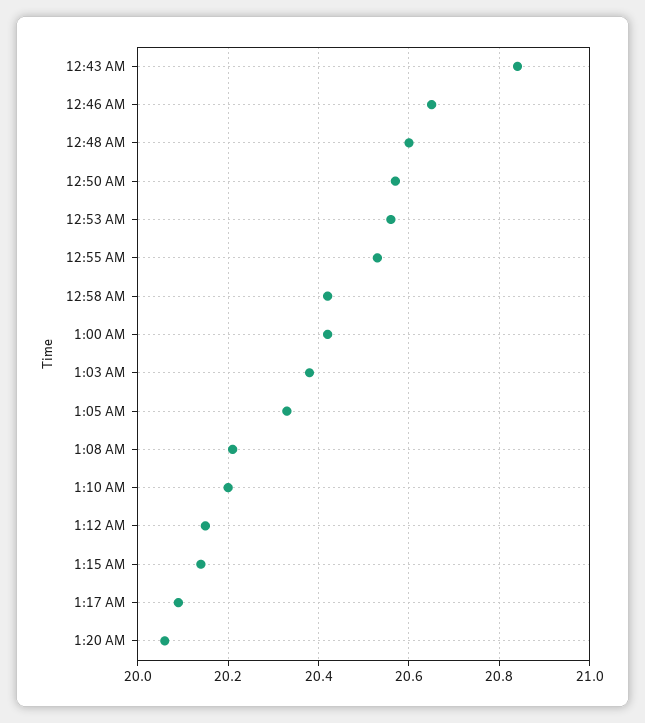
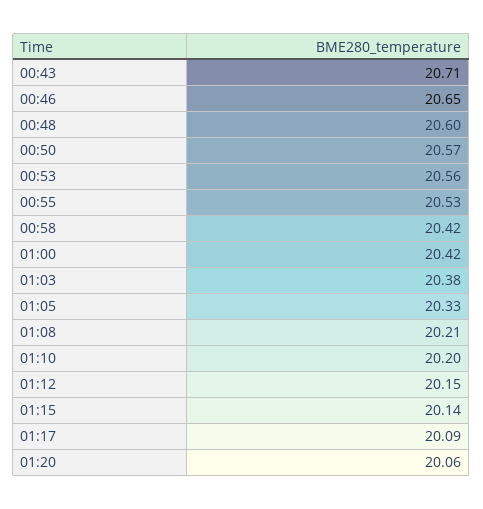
  {
-   "12:43 AM": 20.85,
+   "12:43 AM": 20.71,
    "12:46 AM": 20.65,
    "12:48 AM": 20.6,
    "12:50 AM": 20.57,
    "12:53 AM": 20.56,
    "12:55 AM": 20.53,
    "12:58 AM": 20.42,
    "1:00 AM": 20.42,
    "1:03 AM": 20.38,
    "1:05 AM": 20.33,
    "1:08 AM": 20.21,
    "1:10 AM": 20.2,
    "1:12 AM": 20.15,
    "1:15 AM": 20.14,
    "1:17 AM": 20.09,
    "1:20 AM": 20.06
  }

